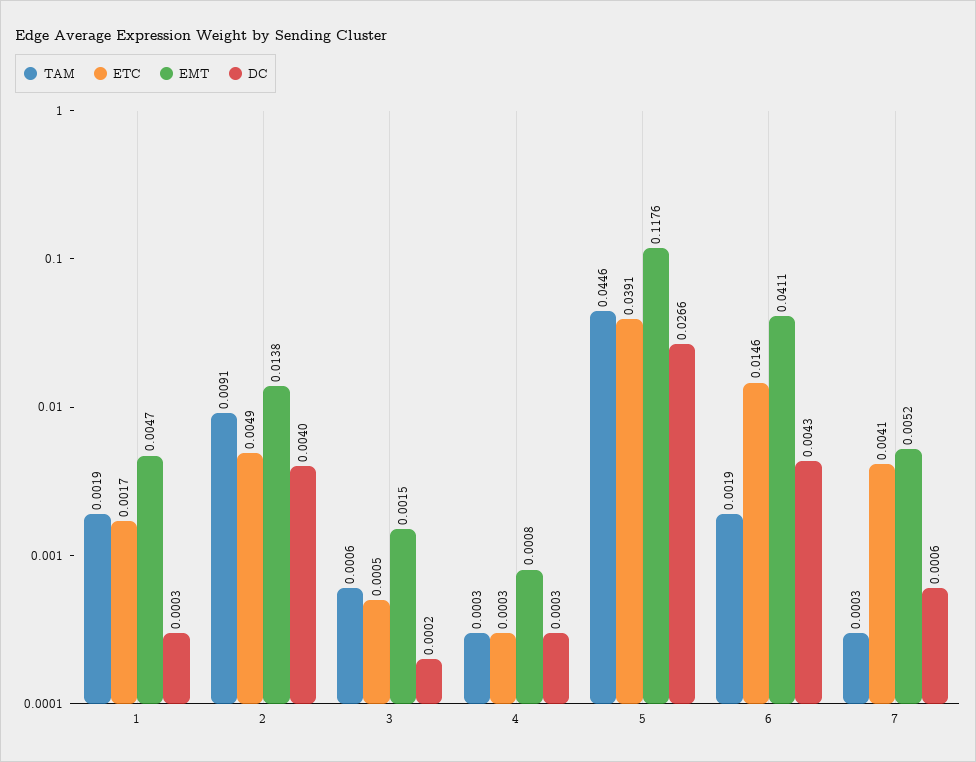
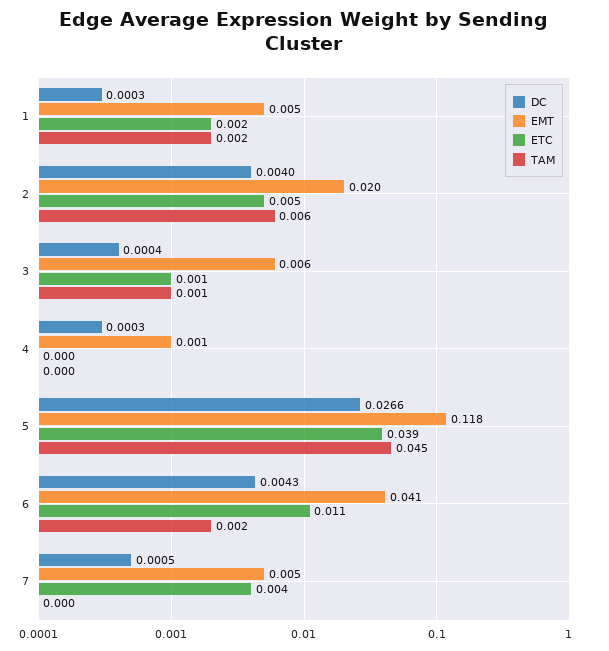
  {
    "TAM": {
      "1": 0.0019,
-     "2": 0.0091,
+     "2": 0.006,
      "3": 0.0006,
      "4": 0.0003,
      "5": 0.0446,
      "6": 0.0019,
      "7": 0.0003
    },
    "ETC": {
      "1": 0.0017,
      "2": 0.0049,
      "3": 0.0005,
      "4": 0.0003,
      "5": 0.0391,
-     "6": 0.0146,
+     "6": 0.011,
      "7": 0.0041
    },
    "EMT": {
      "1": 0.0047,
-     "2": 0.0138,
+     "2": 0.02,
-     "3": 0.0015,
+     "3": 0.006,
      "4": 0.0008,
      "5": 0.1176,
      "6": 0.0411,
      "7": 0.0052
    },
    "DC": {
      "1": 0.0003,
      "2": 0.004,
-     "3": 0.0002,
+     "3": 0.0004,
      "4": 0.0003,
      "5": 0.0266,
      "6": 0.0043,
-     "7": 0.0006
+     "7": 0.0005
    }
  }

